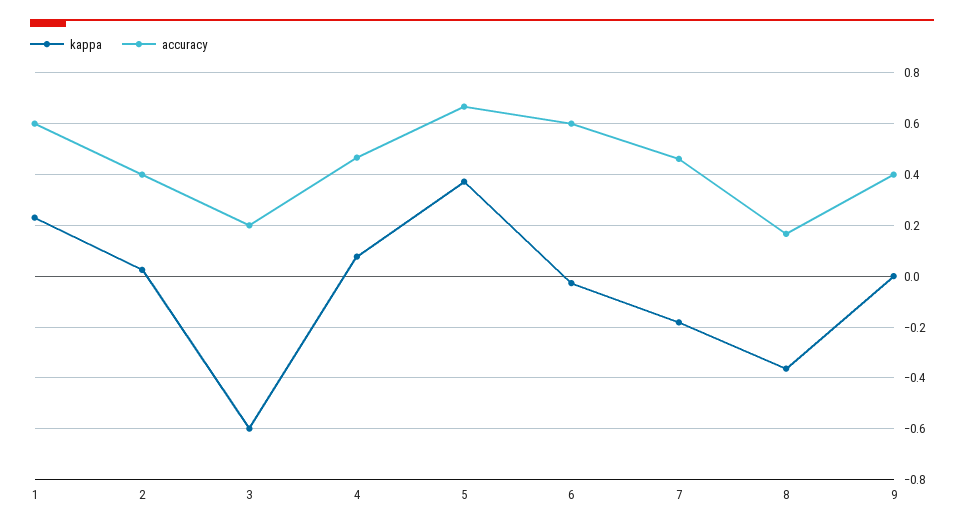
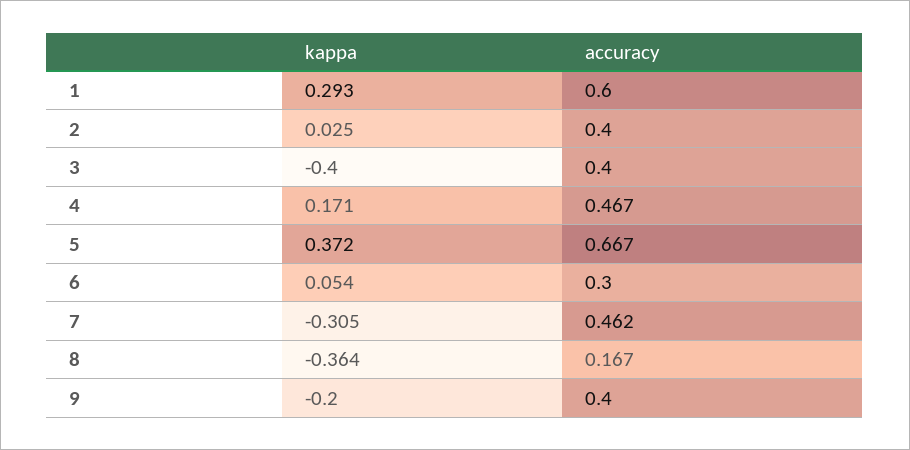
  {
    "kappa": {
-     "1": 0.225,
+     "1": 0.293,
      "2": 0.025,
-     "3": -0.6,
+     "3": -0.4,
-     "4": 0.075,
+     "4": 0.171,
      "5": 0.372,
-     "6": -0.025,
+     "6": 0.054,
-     "7": -0.175,
+     "7": -0.305,
      "8": -0.364,
-     "9": 0
+     "9": -0.2
    },
    "accuracy": {
      "1": 0.6,
      "2": 0.4,
-     "3": 0.2,
+     "3": 0.4,
      "4": 0.467,
      "5": 0.667,
-     "6": 0.6,
+     "6": 0.3,
      "7": 0.462,
      "8": 0.167,
      "9": 0.4
    }
  }

